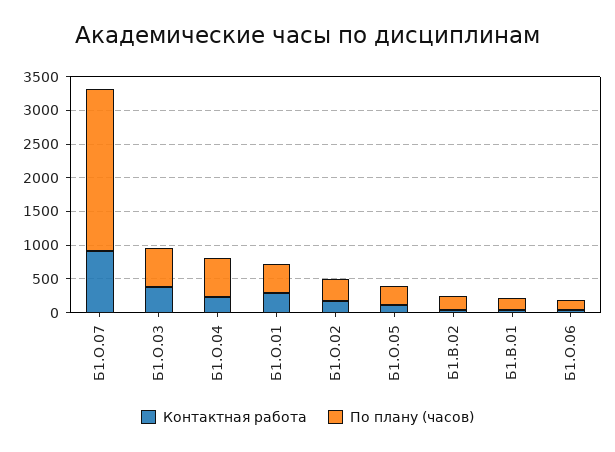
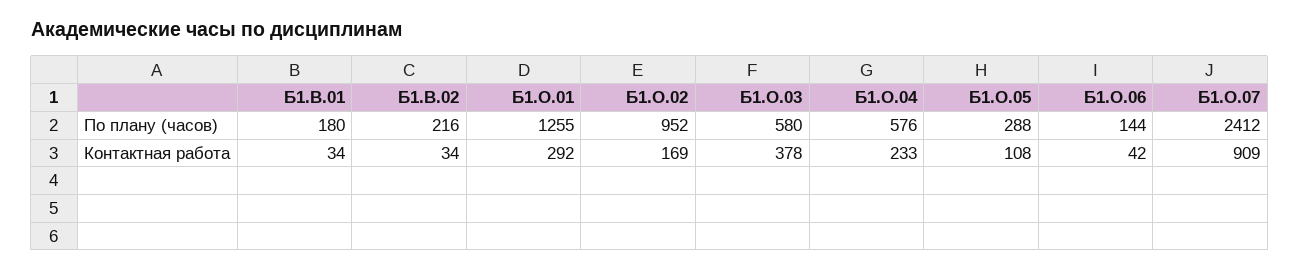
  {
    "Контактная работа": {
      "Б1.О.07": 909,
      "Б1.О.03": 378,
      "Б1.О.04": 233,
      "Б1.О.01": 292,
      "Б1.О.02": 169,
      "Б1.О.05": 108,
      "Б1.В.02": 34,
      "Б1.В.01": 34,
      "Б1.О.06": 42
    },
    "По плану (часов)": {
      "Б1.О.07": 2412,
      "Б1.О.03": 580,
      "Б1.О.04": 576,
-     "Б1.О.01": 500,
+     "Б1.О.01": 1255,
-     "Б1.О.02": 250,
+     "Б1.О.02": 952,
      "Б1.О.05": 288,
      "Б1.В.02": 216,
      "Б1.В.01": 180,
      "Б1.О.06": 144
    }
  }

